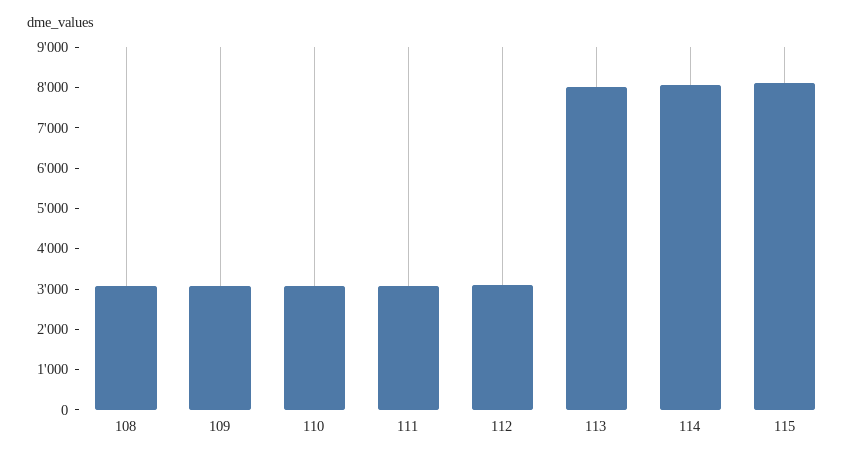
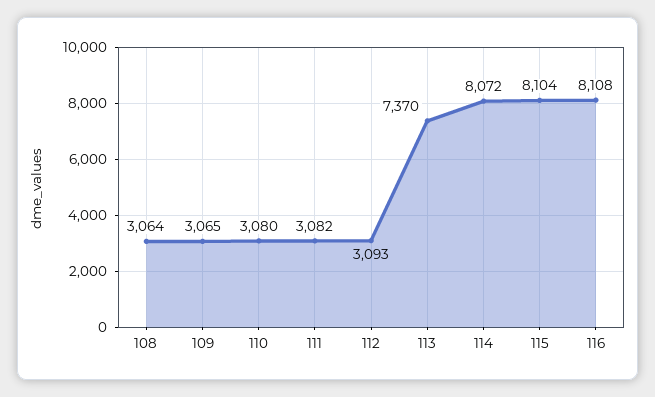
  {
    "108": 3064,
    "109": 3065,
    "110": 3080,
    "111": 3082,
    "112": 3093,
-   "113": 8000,
+   "113": 7370,
    "114": 8072,
-   "115": 8104
+   "115": 8104,
+   "116": 8108
  }

